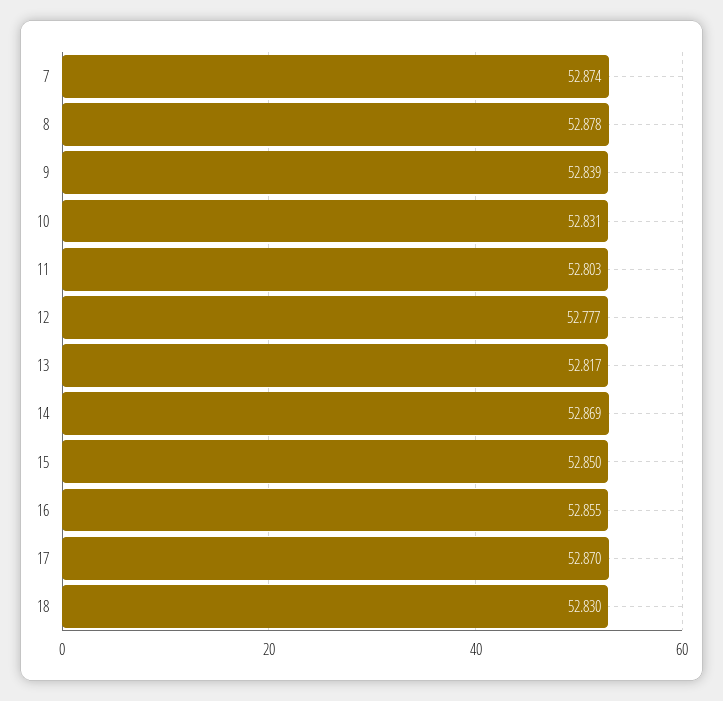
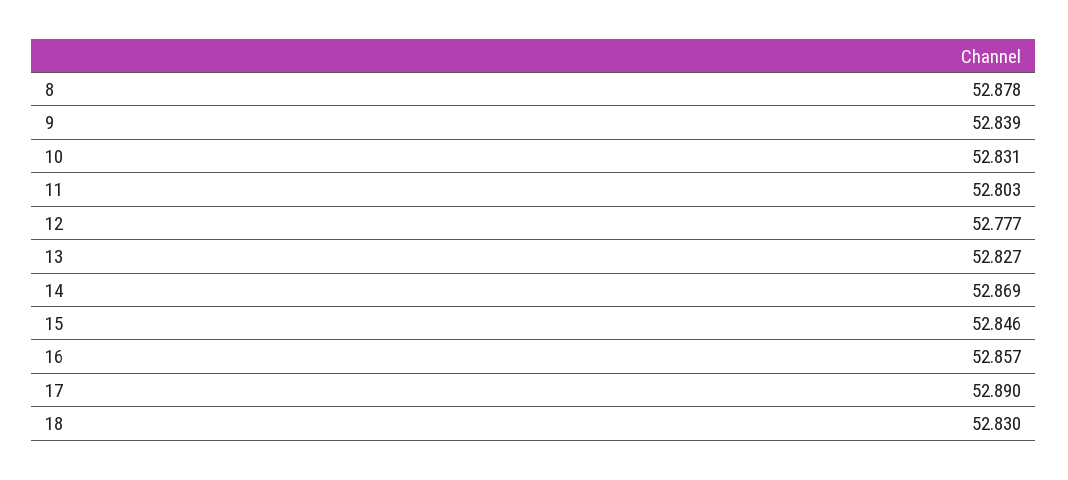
  {
-   "7": 52.874,
    "8": 52.878,
    "9": 52.839,
    "10": 52.831,
    "11": 52.803,
    "12": 52.777,
-   "13": 52.817,
+   "13": 52.827,
    "14": 52.869,
-   "15": 52.85,
+   "15": 52.846,
-   "16": 52.855,
+   "16": 52.857,
-   "17": 52.87,
+   "17": 52.89,
    "18": 52.83
  }

